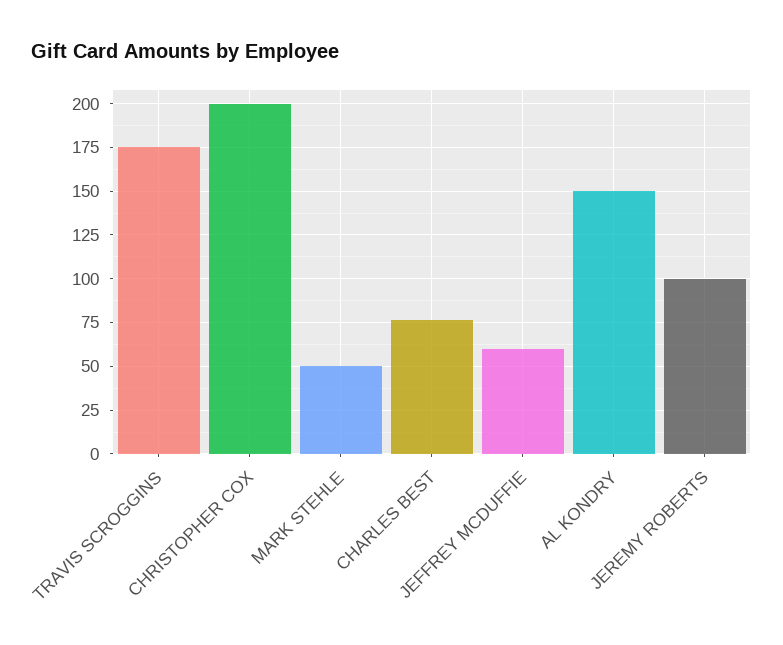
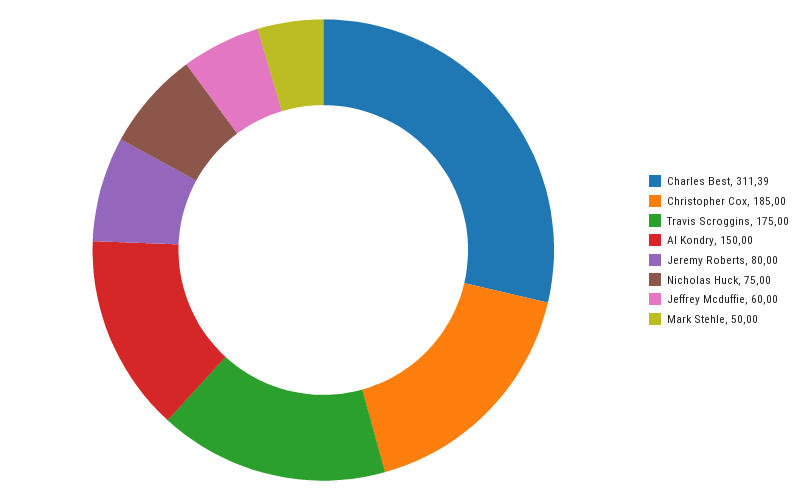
  {
    "TRAVIS SCROGGINS": 175,
-   "CHRISTOPHER COX": 200,
+   "CHRISTOPHER COX": 185,
    "MARK STEHLE": 50,
-   "CHARLES BEST": 75,
+   "CHARLES BEST": 311.39,
    "JEFFREY MCDUFFIE": 60,
    "AL KONDRY": 150,
-   "JEREMY ROBERTS": 100
+   "JEREMY ROBERTS": 80,
+   "Nicholas Huck": 75
  }

